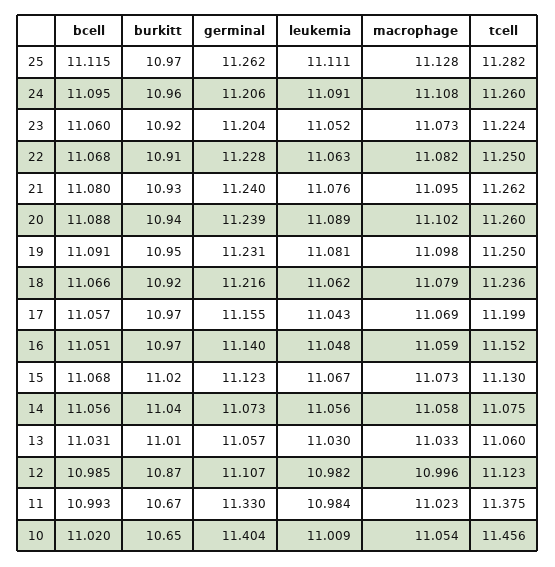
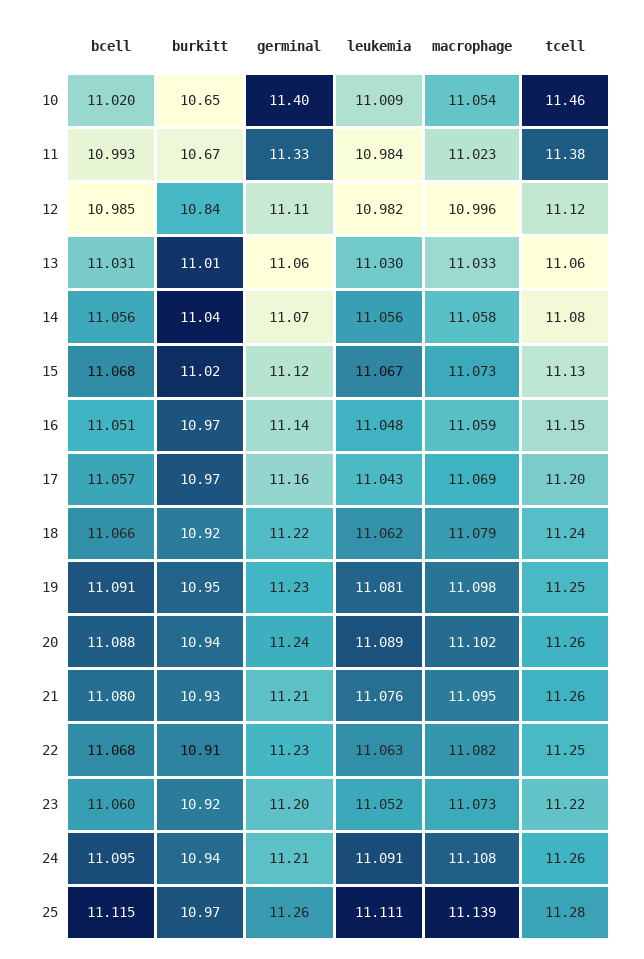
  {
    "bcell": {
      "25": 11.115,
      "24": 11.095,
      "23": 11.06,
      "22": 11.068,
      "21": 11.08,
      "20": 11.088,
      "19": 11.091,
      "18": 11.066,
      "17": 11.057,
      "16": 11.051,
      "15": 11.068,
      "14": 11.056,
      "13": 11.031,
      "12": 10.985,
      "11": 10.993,
      "10": 11.02
    },
    "burkitt": {
      "25": 10.97,
-     "24": 10.96,
+     "24": 10.94,
      "23": 10.92,
      "22": 10.91,
      "21": 10.93,
      "20": 10.94,
      "19": 10.95,
      "18": 10.92,
      "17": 10.97,
      "16": 10.97,
      "15": 11.02,
      "14": 11.04,
      "13": 11.01,
-     "12": 10.87,
+     "12": 10.84,
      "11": 10.67,
      "10": 10.65
    },
    "germinal": {
      "25": 11.262,
      "24": 11.206,
      "23": 11.204,
      "22": 11.228,
-     "21": 11.24,
+     "21": 11.21,
      "20": 11.239,
      "19": 11.231,
      "18": 11.216,
      "17": 11.155,
      "16": 11.14,
      "15": 11.123,
      "14": 11.073,
      "13": 11.057,
      "12": 11.107,
      "11": 11.33,
      "10": 11.404
    },
    "leukemia": {
      "25": 11.111,
      "24": 11.091,
      "23": 11.052,
      "22": 11.063,
      "21": 11.076,
      "20": 11.089,
      "19": 11.081,
      "18": 11.062,
      "17": 11.043,
      "16": 11.048,
      "15": 11.067,
      "14": 11.056,
      "13": 11.03,
      "12": 10.982,
      "11": 10.984,
      "10": 11.009
    },
    "macrophage": {
-     "25": 11.128,
+     "25": 11.139,
      "24": 11.108,
      "23": 11.073,
      "22": 11.082,
      "21": 11.095,
      "20": 11.102,
      "19": 11.098,
      "18": 11.079,
      "17": 11.069,
      "16": 11.059,
      "15": 11.073,
      "14": 11.058,
      "13": 11.033,
      "12": 10.996,
      "11": 11.023,
      "10": 11.054
    },
    "tcell": {
      "25": 11.282,
      "24": 11.26,
      "23": 11.224,
      "22": 11.25,
      "21": 11.262,
      "20": 11.26,
      "19": 11.25,
      "18": 11.236,
      "17": 11.199,
      "16": 11.152,
      "15": 11.13,
      "14": 11.075,
      "13": 11.06,
      "12": 11.123,
      "11": 11.375,
      "10": 11.456
    }
  }

